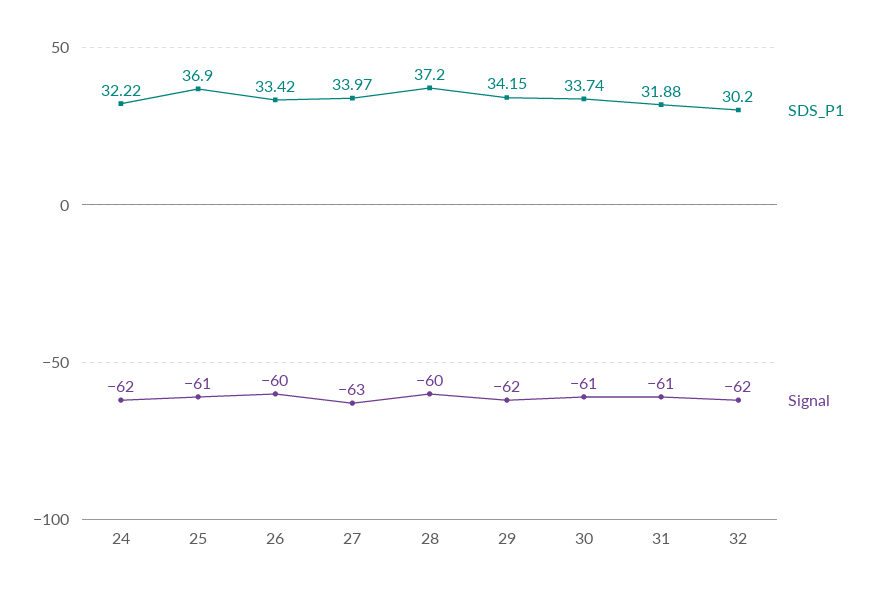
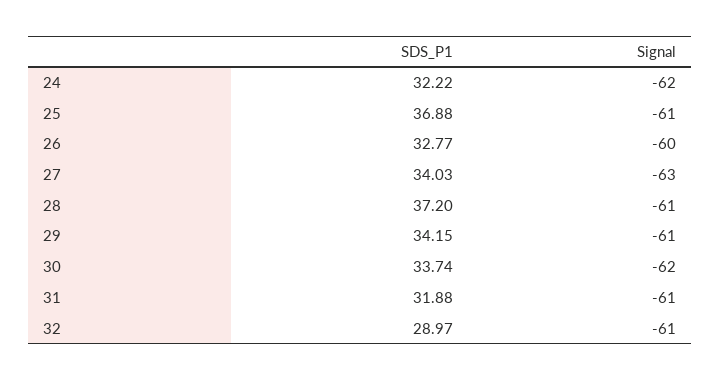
  {
    "SDS_P1": {
      "24": 32.22,
-     "25": 36.9,
+     "25": 36.88,
-     "26": 33.42,
+     "26": 32.77,
-     "27": 33.97,
+     "27": 34.03,
      "28": 37.2,
      "29": 34.15,
      "30": 33.74,
      "31": 31.88,
-     "32": 30.2
+     "32": 28.97
    },
    "Signal": {
      "24": -62,
      "25": -61,
      "26": -60,
      "27": -63,
-     "28": -60,
+     "28": -61,
-     "29": -62,
+     "29": -61,
-     "30": -61,
+     "30": -62,
      "31": -61,
-     "32": -62
+     "32": -61
    }
  }

